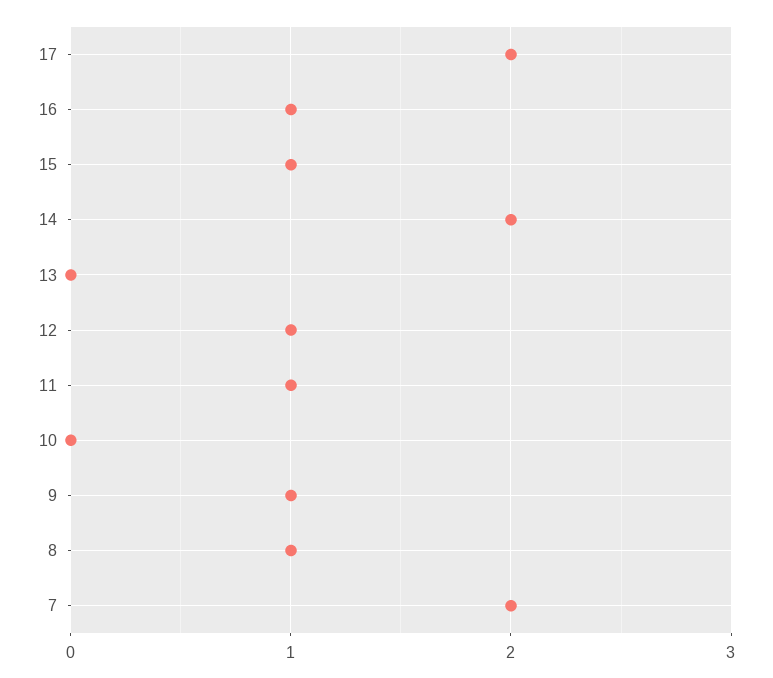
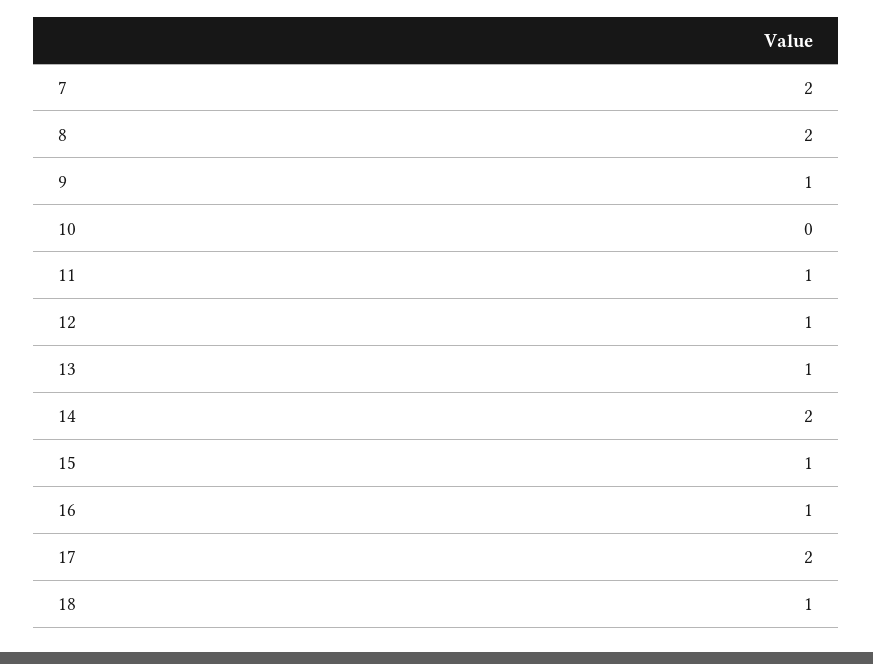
  {
    "17": 2,
    "16": 1,
    "15": 1,
    "14": 2,
-   "13": 0,
+   "13": 1,
    "12": 1,
    "11": 1,
    "10": 0,
    "9": 1,
-   "8": 1,
+   "8": 2,
-   "7": 2
+   "7": 2,
+   "18": 1
  }

